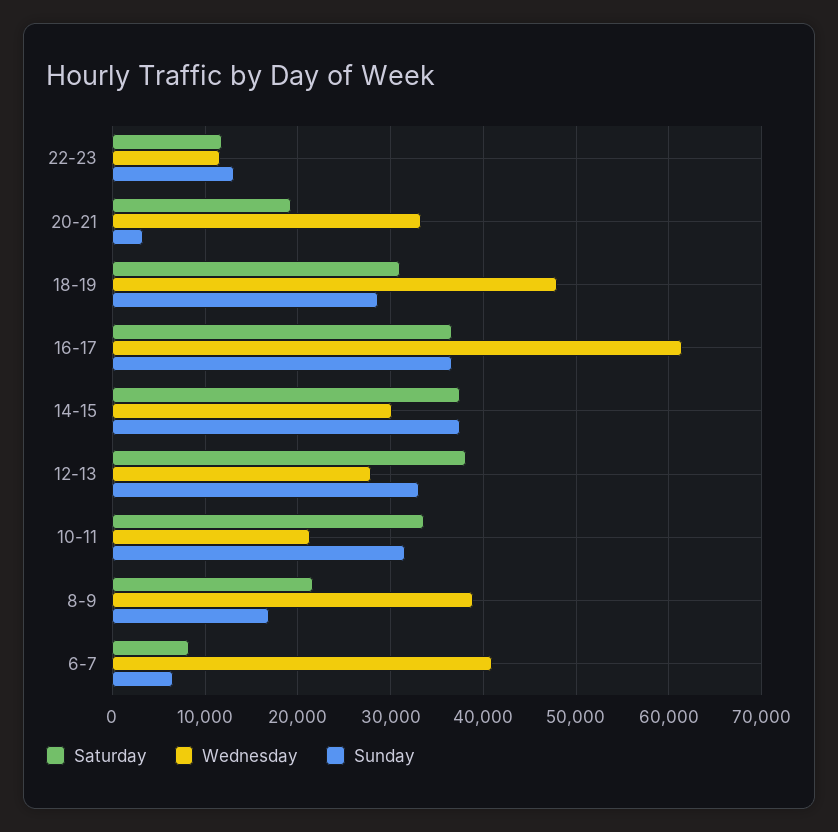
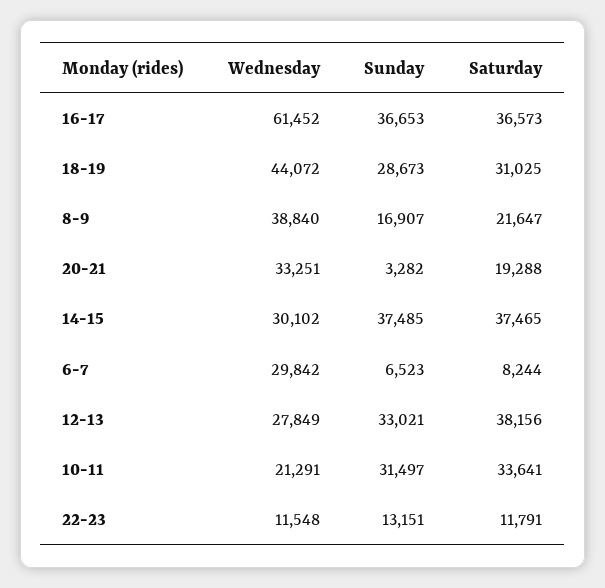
  {
    "Saturday": {
      "22-23": 11791,
      "20-21": 19288,
      "18-19": 31025,
      "16-17": 36573,
      "14-15": 37465,
      "12-13": 38156,
      "10-11": 33641,
      "8-9": 21647,
      "6-7": 8244
    },
    "Wednesday": {
      "22-23": 11548,
      "20-21": 33251,
-     "18-19": 48000,
+     "18-19": 44072,
      "16-17": 61452,
      "14-15": 30102,
      "12-13": 27849,
      "10-11": 21291,
      "8-9": 38840,
-     "6-7": 41000
+     "6-7": 29842
    },
    "Sunday": {
      "22-23": 13151,
      "20-21": 3282,
      "18-19": 28673,
      "16-17": 36653,
      "14-15": 37485,
      "12-13": 33021,
      "10-11": 31497,
      "8-9": 16907,
      "6-7": 6523
    }
  }

